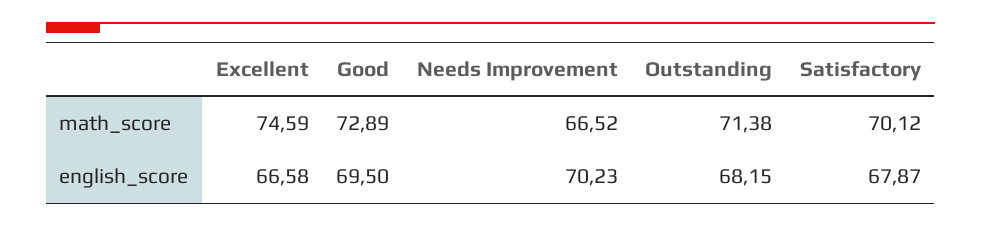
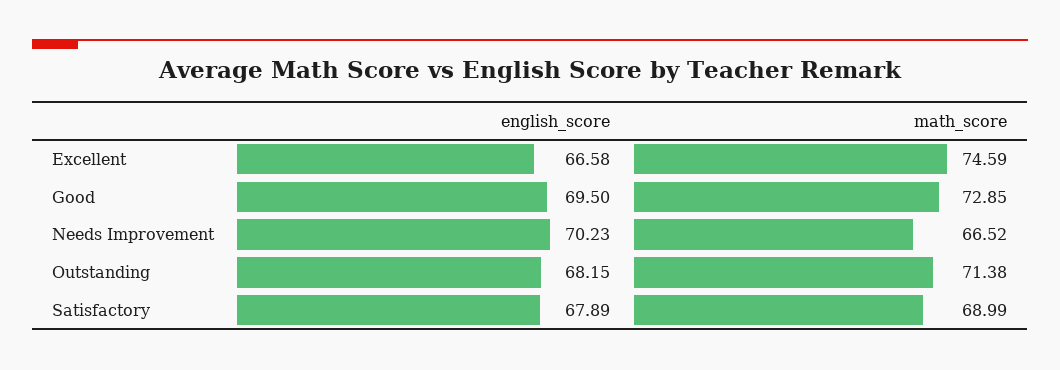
  {
    "Excellent": {
      "math_score": 74.59,
      "english_score": 66.58
    },
    "Good": {
-     "math_score": 72.89,
+     "math_score": 72.85,
      "english_score": 69.5
    },
    "Needs Improvement": {
      "math_score": 66.52,
      "english_score": 70.23
    },
    "Outstanding": {
      "math_score": 71.38,
      "english_score": 68.15
    },
    "Satisfactory": {
-     "math_score": 70.12,
+     "math_score": 68.99,
-     "english_score": 67.87
+     "english_score": 67.89
    }
  }

